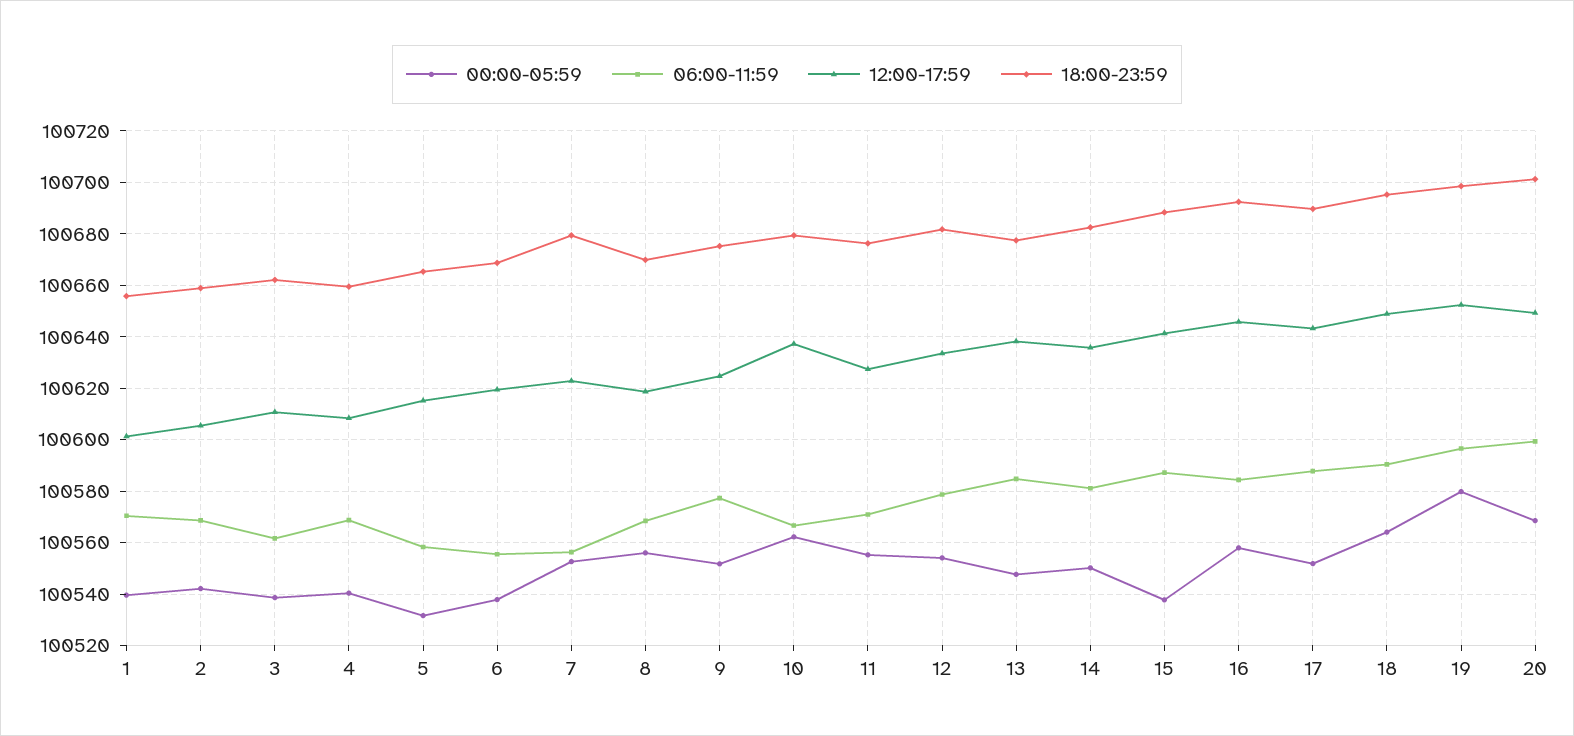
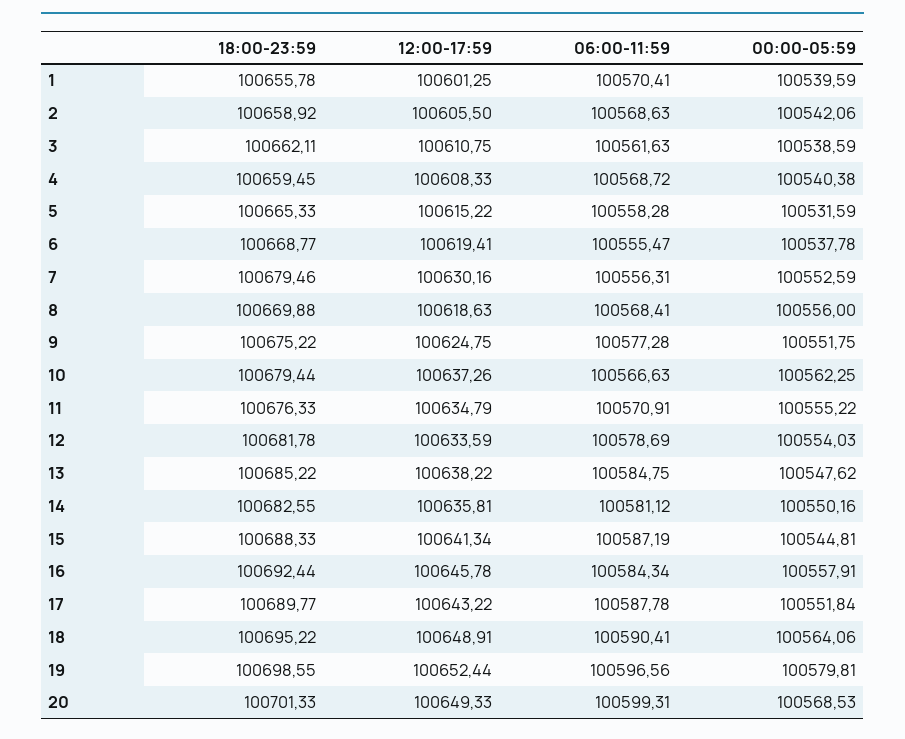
  {
    "00:00-05:59": {
      "1": 100539.59,
      "2": 100542.06,
      "3": 100538.59,
      "4": 100540.38,
      "5": 100531.59,
      "6": 100537.78,
      "7": 100552.59,
      "8": 100556,
      "9": 100551.75,
      "10": 100562.25,
      "11": 100555.22,
      "12": 100554.03,
      "13": 100547.62,
      "14": 100550.16,
-     "15": 100537.5,
+     "15": 100544.81,
      "16": 100557.91,
      "17": 100551.84,
      "18": 100564.06,
      "19": 100579.81,
      "20": 100568.53
    },
    "06:00-11:59": {
      "1": 100570.41,
      "2": 100568.63,
      "3": 100561.63,
      "4": 100568.72,
      "5": 100558.28,
      "6": 100555.47,
      "7": 100556.31,
      "8": 100568.41,
      "9": 100577.28,
      "10": 100566.63,
      "11": 100570.91,
      "12": 100578.69,
      "13": 100584.75,
      "14": 100581.12,
      "15": 100587.19,
      "16": 100584.34,
      "17": 100587.78,
      "18": 100590.41,
      "19": 100596.56,
      "20": 100599.31
    },
    "12:00-17:59": {
      "1": 100601.25,
      "2": 100605.5,
      "3": 100610.75,
      "4": 100608.33,
      "5": 100615.22,
      "6": 100619.41,
-     "7": 100622.5,
+     "7": 100630.16,
      "8": 100618.63,
      "9": 100624.75,
      "10": 100637.26,
-     "11": 100627.5,
+     "11": 100634.79,
      "12": 100633.59,
      "13": 100638.22,
      "14": 100635.81,
      "15": 100641.34,
      "16": 100645.78,
      "17": 100643.22,
      "18": 100648.91,
      "19": 100652.44,
      "20": 100649.33
    },
    "18:00-23:59": {
      "1": 100655.78,
      "2": 100658.92,
      "3": 100662.11,
      "4": 100659.45,
      "5": 100665.33,
      "6": 100668.77,
      "7": 100679.46,
      "8": 100669.88,
      "9": 100675.22,
      "10": 100679.44,
      "11": 100676.33,
      "12": 100681.78,
-     "13": 100677.5,
+     "13": 100685.22,
      "14": 100682.55,
      "15": 100688.33,
      "16": 100692.44,
      "17": 100689.77,
      "18": 100695.22,
      "19": 100698.55,
      "20": 100701.33
    }
  }

